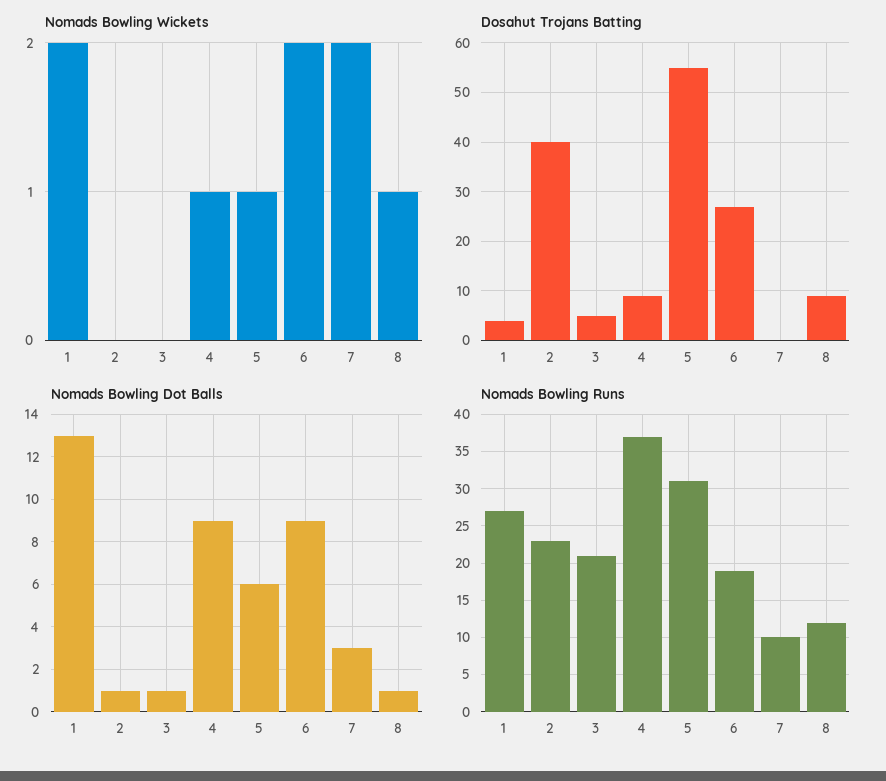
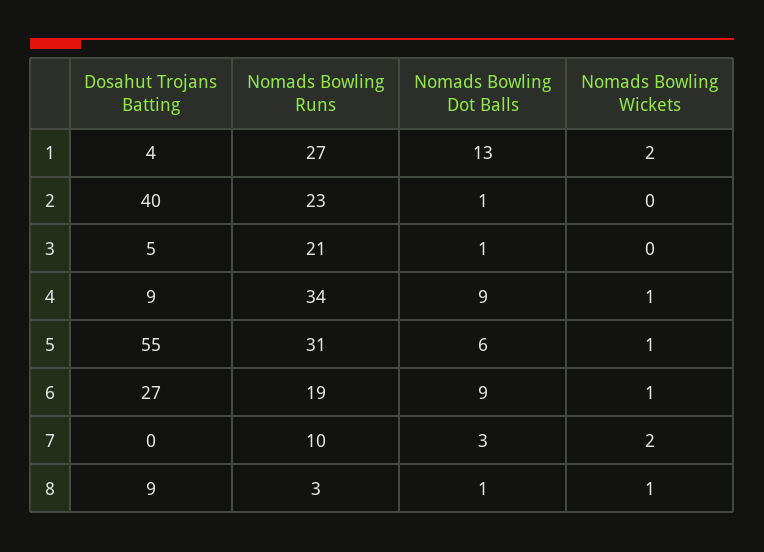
  {
    "Nomads Bowling Wickets": {
      "1": 2,
      "2": 0,
      "3": 0,
      "4": 1,
      "5": 1,
-     "6": 2,
+     "6": 1,
      "7": 2,
      "8": 1
    },
    "Dosahut Trojans Batting": {
      "1": 4,
      "2": 40,
      "3": 5,
      "4": 9,
      "5": 55,
      "6": 27,
      "7": 0,
      "8": 9
    },
    "Nomads Bowling Dot Balls": {
      "1": 13,
      "2": 1,
      "3": 1,
      "4": 9,
      "5": 6,
      "6": 9,
      "7": 3,
      "8": 1
    },
    "Nomads Bowling Runs": {
      "1": 27,
      "2": 23,
      "3": 21,
-     "4": 37,
+     "4": 34,
      "5": 31,
      "6": 19,
      "7": 10,
-     "8": 12
+     "8": 3
    }
  }

